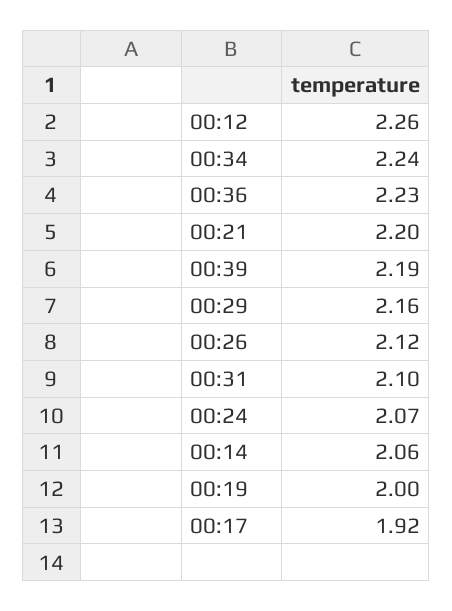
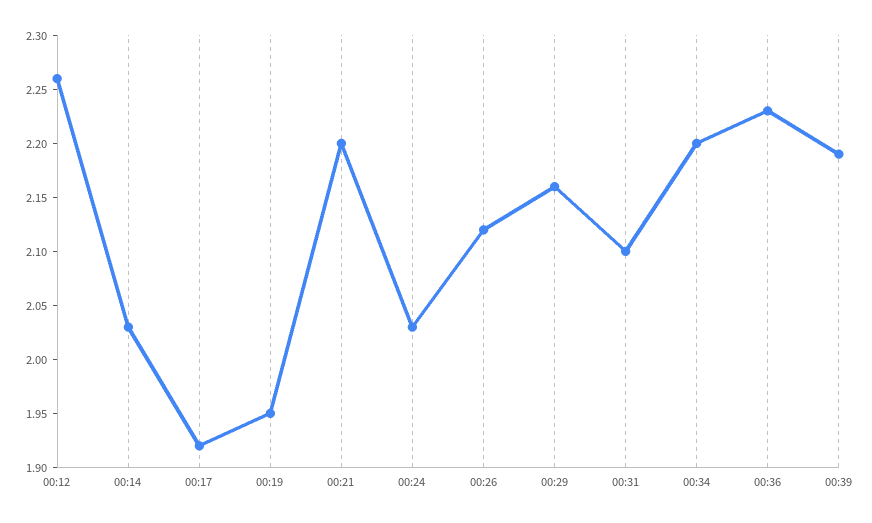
  {
    "00:12": 2.26,
-   "00:34": 2.24,
+   "00:34": 2.2,
    "00:36": 2.23,
    "00:21": 2.2,
    "00:39": 2.19,
    "00:29": 2.16,
    "00:26": 2.12,
    "00:31": 2.1,
-   "00:24": 2.07,
+   "00:24": 2.03,
-   "00:14": 2.06,
+   "00:14": 2.03,
-   "00:19": 2,
+   "00:19": 1.95,
    "00:17": 1.92
  }

